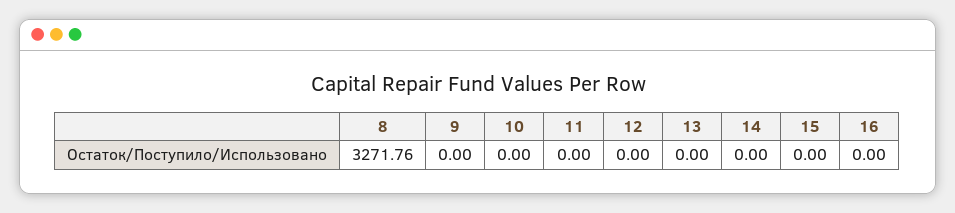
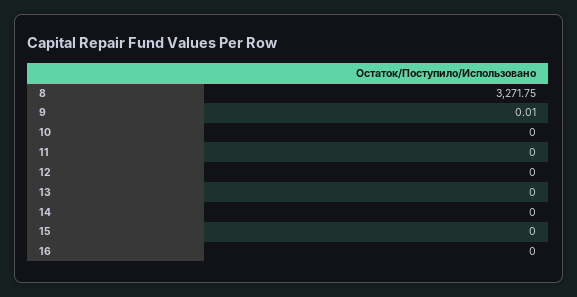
  {
-   "8": 3271.76,
+   "8": 3271.75,
-   "9": 0,
+   "9": 0.01,
    "10": 0,
    "11": 0,
    "12": 0,
    "13": 0,
    "14": 0,
    "15": 0,
    "16": 0
  }

